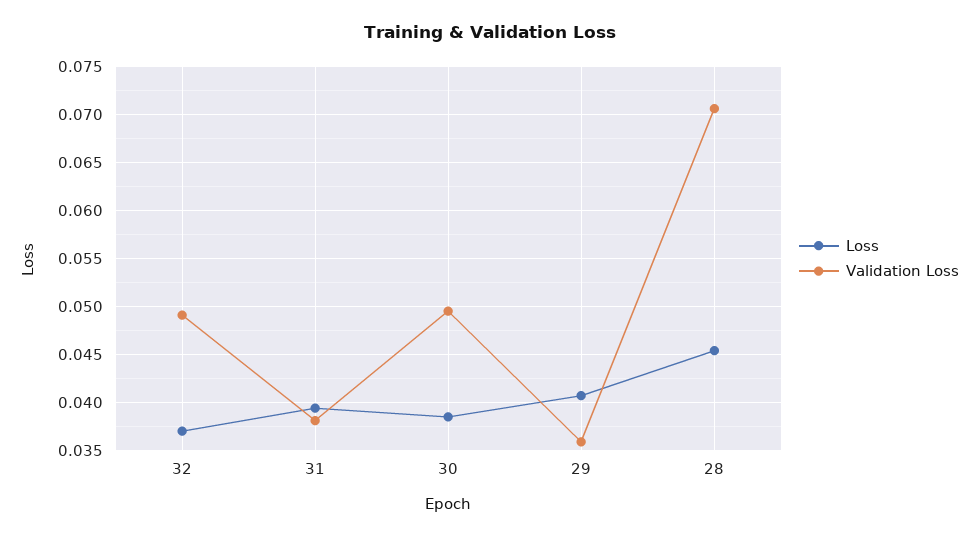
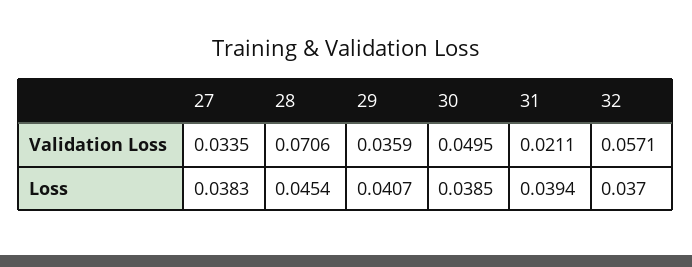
  {
    "Loss": {
      "32": 0.037,
      "31": 0.0394,
      "30": 0.0385,
      "29": 0.0407,
-     "28": 0.0454
+     "28": 0.0454,
+     "27": 0.0383
    },
    "Validation Loss": {
-     "32": 0.049,
+     "32": 0.0571,
-     "31": 0.038,
+     "31": 0.0211,
      "30": 0.0495,
      "29": 0.0359,
-     "28": 0.0706
+     "28": 0.0706,
+     "27": 0.0335
    }
  }

